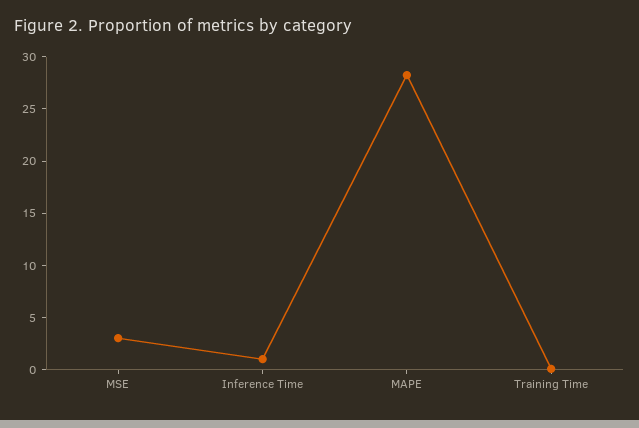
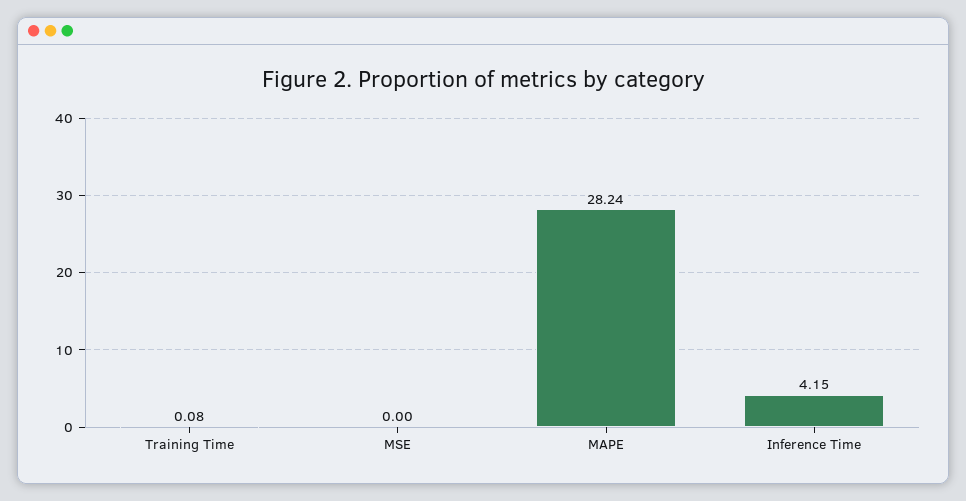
  {
-   "MSE": 3,
+   "MSE": 0,
-   "Inference Time": 1,
+   "Inference Time": 4.15,
    "MAPE": 28.24,
    "Training Time": 0.08
  }

